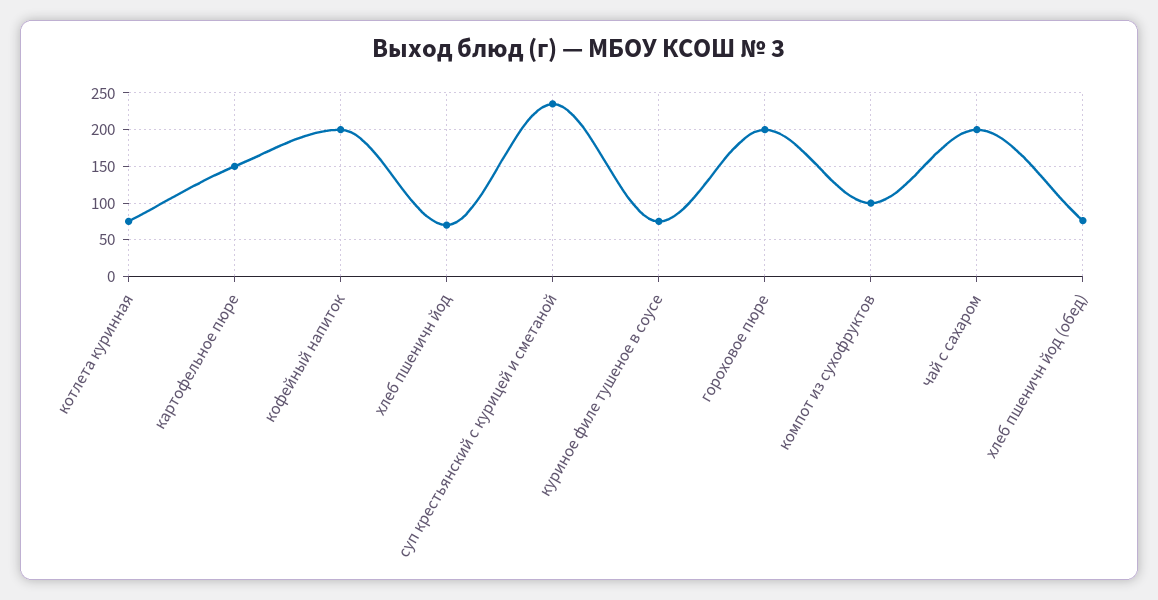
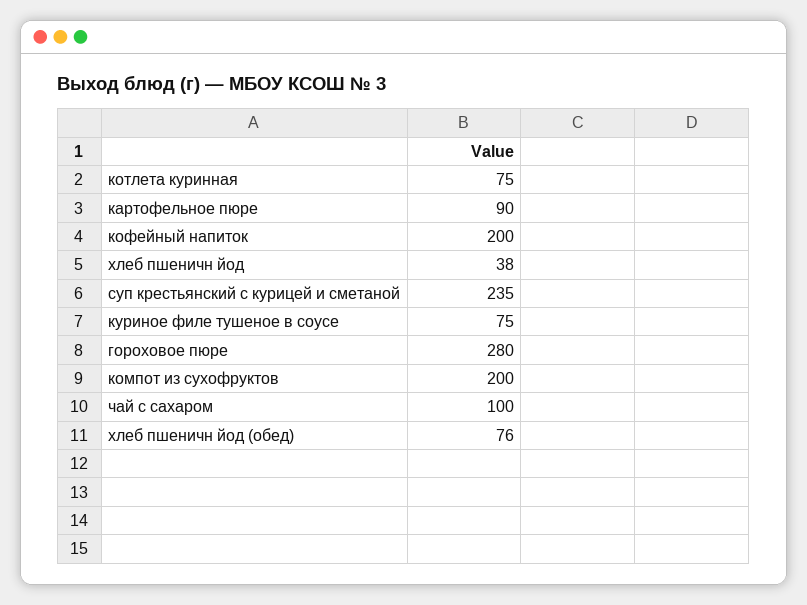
  {
    "котлета куринная": 75,
-   "картофельное пюре": 150,
+   "картофельное пюре": 90,
    "кофейный напиток": 200,
-   "хлеб пшеничн йод": 70,
+   "хлеб пшеничн йод": 38,
    "суп крестьянский с курицей и сметаной": 235,
    "куриное филе тушеное в соусе": 75,
-   "гороховое пюре": 200,
+   "гороховое пюре": 280,
-   "компот из сухофруктов": 100,
+   "компот из сухофруктов": 200,
-   "чай с сахаром": 200,
+   "чай с сахаром": 100,
    "хлеб пшеничн йод (обед)": 76
  }

